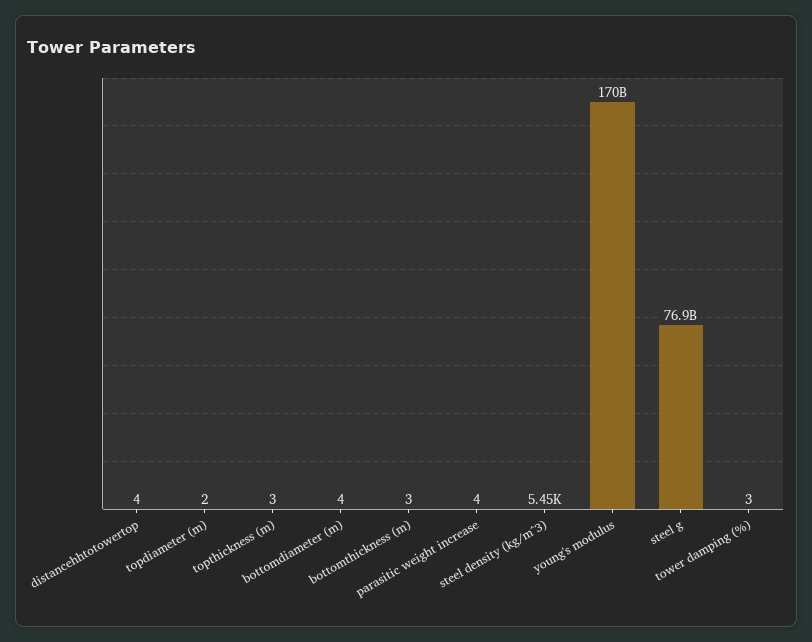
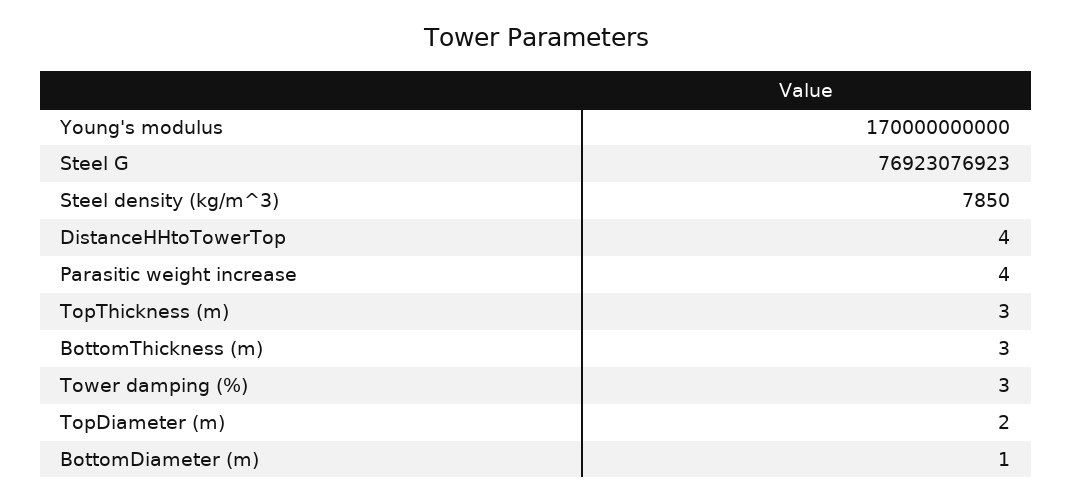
  {
    "distancehhtotowertop": 4,
    "topdiameter (m)": 2,
    "topthickness (m)": 3,
-   "bottomdiameter (m)": 4,
+   "bottomdiameter (m)": 1,
    "bottomthickness (m)": 3,
    "parasitic weight increase": 4,
-   "steel density (kg/m^3)": 5450,
+   "steel density (kg/m^3)": 7850,
    "young's modulus": 170000000000,
    "steel g": 76923076923,
    "tower damping (%)": 3
  }

